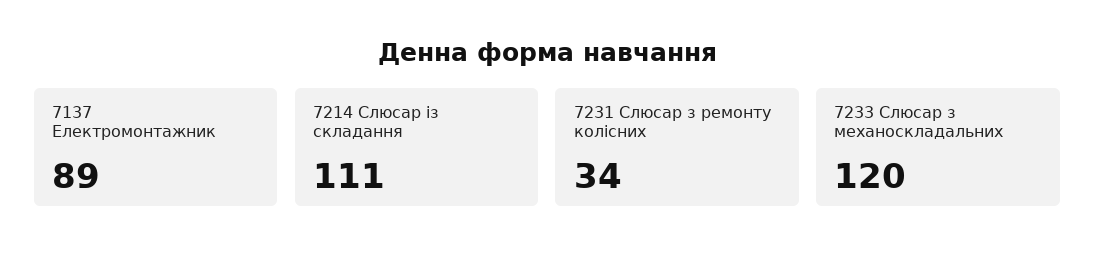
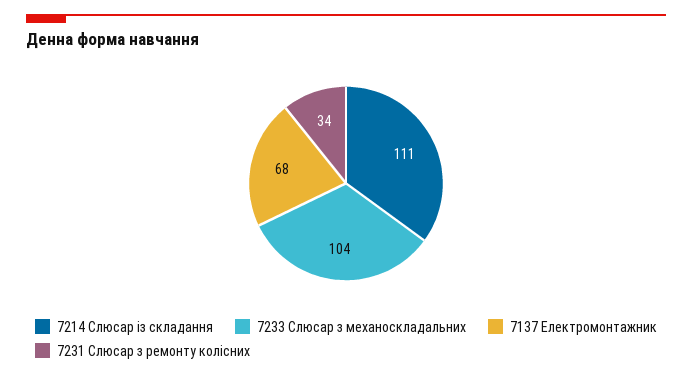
  {
-   "7137 Електромонтажник": 89,
+   "7137 Електромонтажник": 68,
    "7214 Слюсар із складання": 111,
    "7231 Слюсар з ремонту колісних": 34,
-   "7233 Слюсар з механоскладальних": 120
+   "7233 Слюсар з механоскладальних": 104
  }

